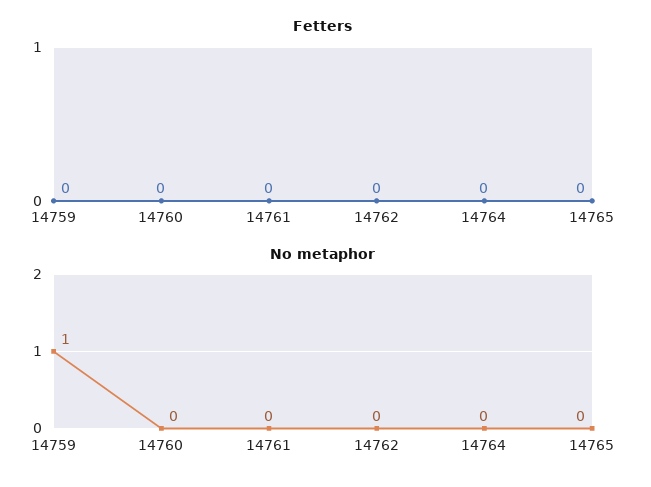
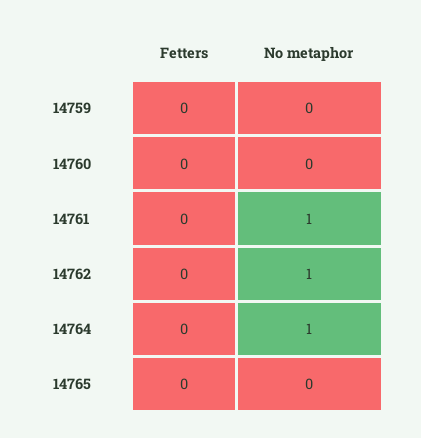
  {
    "Fetters": {
      "14759": 0,
      "14760": 0,
      "14761": 0,
      "14762": 0,
      "14764": 0,
      "14765": 0
    },
    "No metaphor": {
-     "14759": 1,
+     "14759": 0,
      "14760": 0,
-     "14761": 0,
+     "14761": 1,
-     "14762": 0,
+     "14762": 1,
-     "14764": 0,
+     "14764": 1,
      "14765": 0
    }
  }

